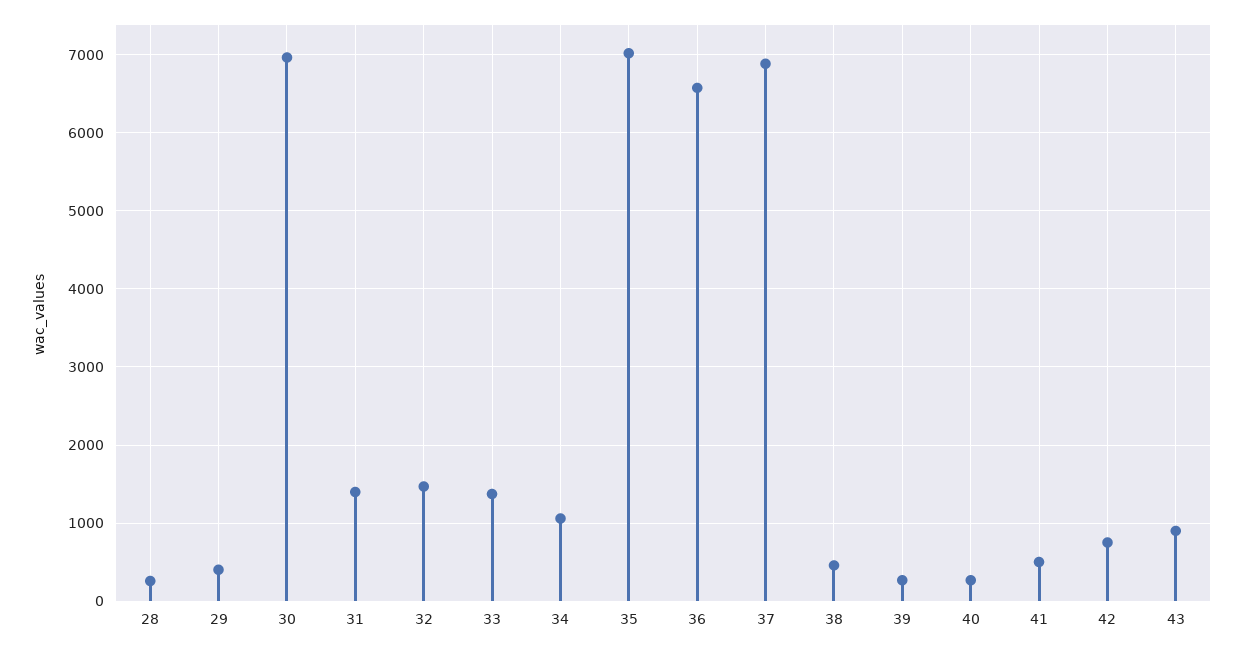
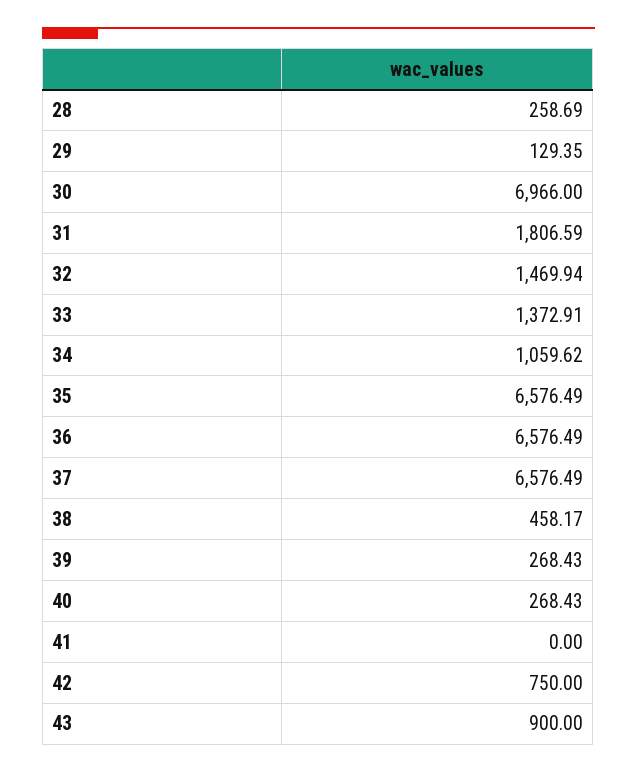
  {
    "28": 258.69,
-   "29": 400,
+   "29": 129.35,
    "30": 6966,
-   "31": 1400,
+   "31": 1806.59,
    "32": 1469.94,
    "33": 1372.91,
    "34": 1059.62,
-   "35": 7000,
+   "35": 6576.49,
    "36": 6576.49,
-   "37": 6900,
+   "37": 6576.49,
    "38": 458.17,
    "39": 268.43,
    "40": 268.43,
-   "41": 500,
+   "41": 0,
    "42": 750,
    "43": 900
  }

